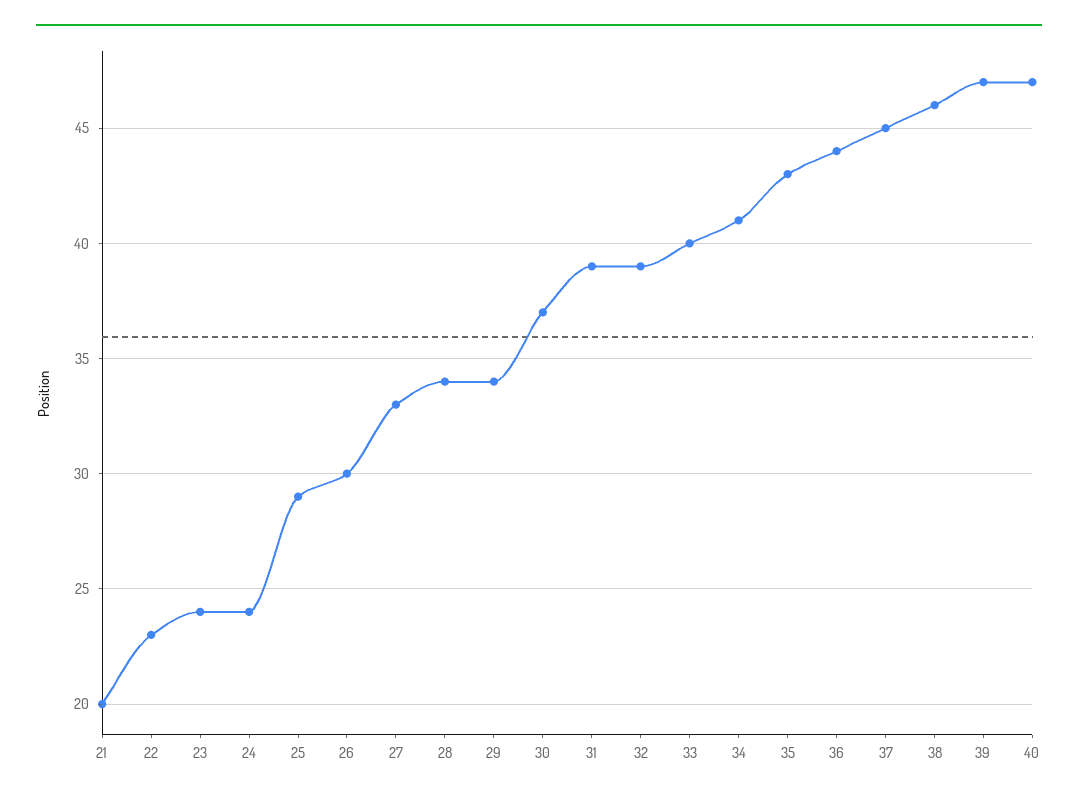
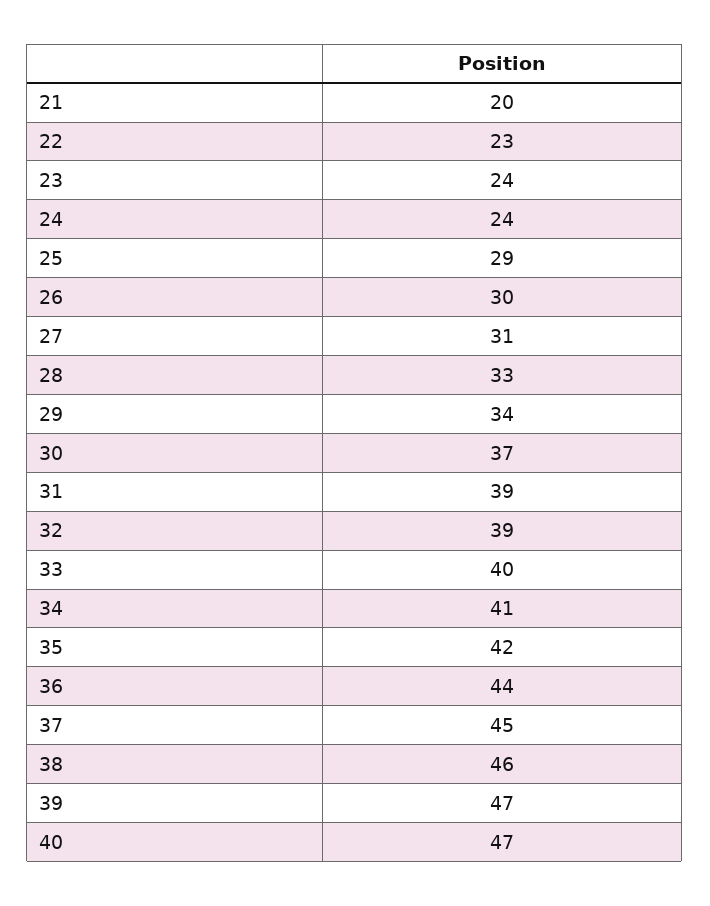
  {
    "21": 20,
    "22": 23,
    "23": 24,
    "24": 24,
    "25": 29,
    "26": 30,
-   "27": 33,
+   "27": 31,
-   "28": 34,
+   "28": 33,
    "29": 34,
    "30": 37,
    "31": 39,
    "32": 39,
    "33": 40,
    "34": 41,
-   "35": 43,
+   "35": 42,
    "36": 44,
    "37": 45,
    "38": 46,
    "39": 47,
    "40": 47
  }

